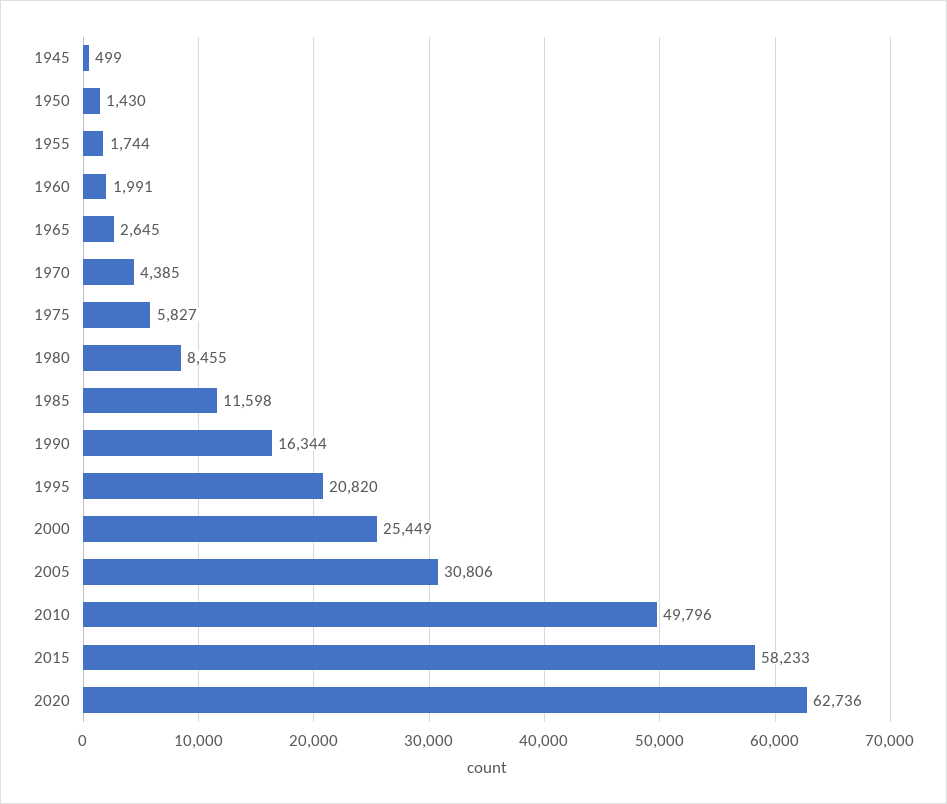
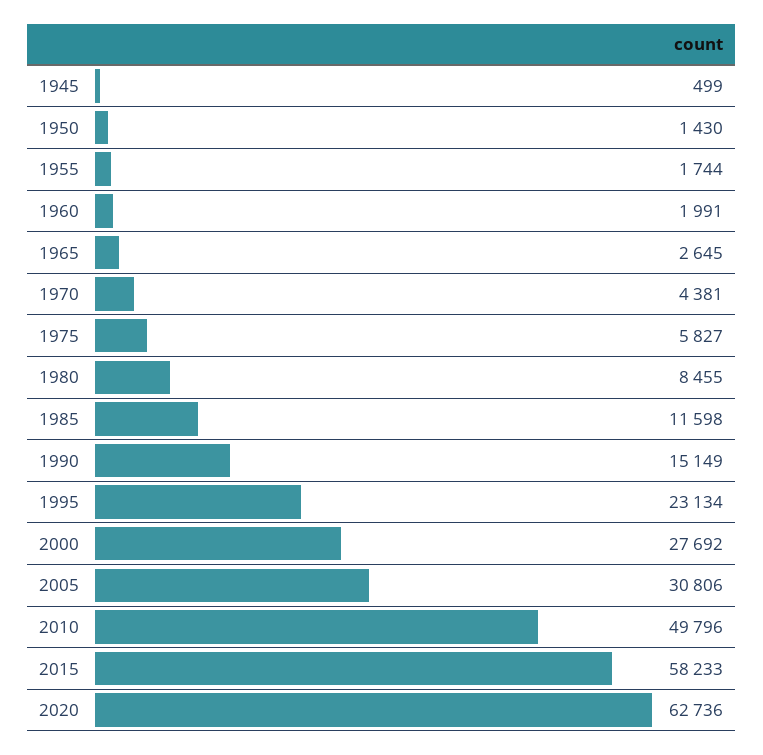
  {
    "1945": 499,
    "1950": 1430,
    "1955": 1744,
    "1960": 1991,
    "1965": 2645,
-   "1970": 4385,
+   "1970": 4381,
    "1975": 5827,
    "1980": 8455,
    "1985": 11598,
-   "1990": 16344,
+   "1990": 15149,
-   "1995": 20820,
+   "1995": 23134,
-   "2000": 25449,
+   "2000": 27692,
    "2005": 30806,
    "2010": 49796,
    "2015": 58233,
    "2020": 62736
  }

